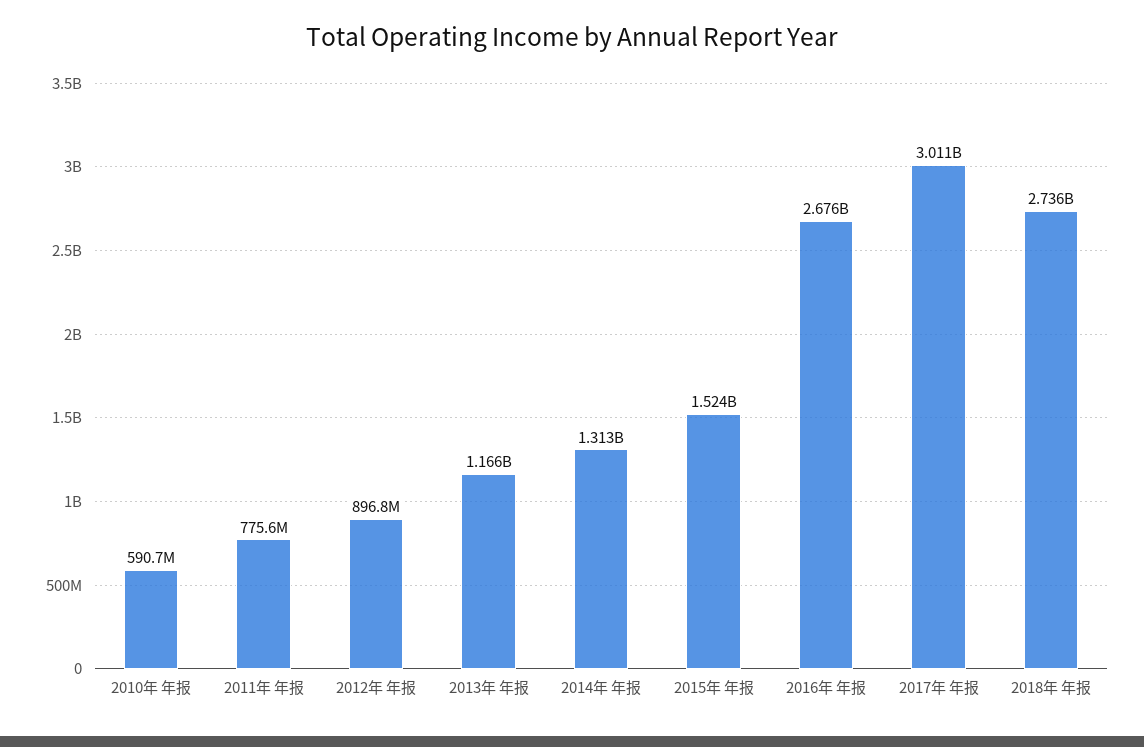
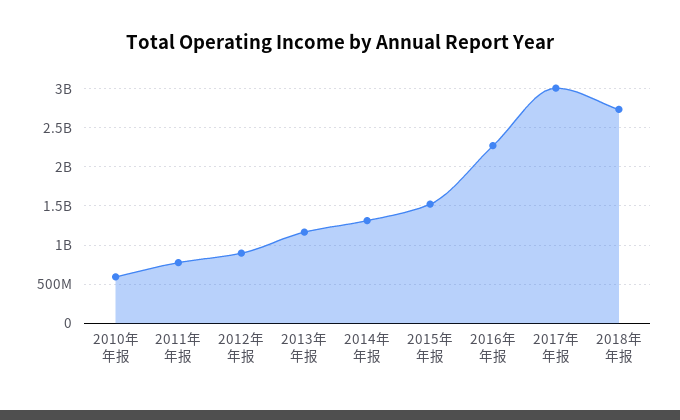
  {
    "2010年 年报": 590700000,
    "2011年 年报": 775600000,
    "2012年 年报": 896800000,
    "2013年 年报": 1166000000,
    "2014年 年报": 1313000000,
    "2015年 年报": 1524000000,
-   "2016年 年报": 2676000000,
+   "2016年 年报": 2300000000,
    "2017年 年报": 3011000000,
    "2018年 年报": 2736000000
  }

